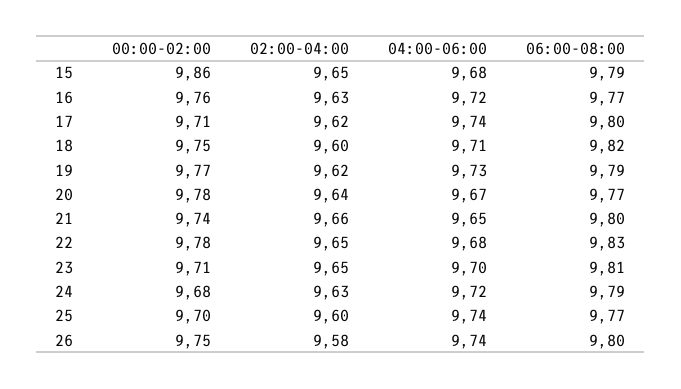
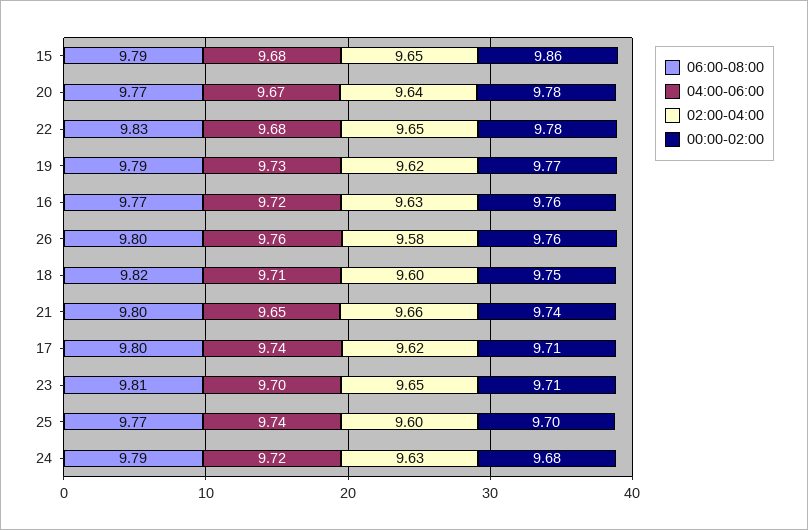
  {
    "00:00-02:00": {
      "15": 9.86,
      "16": 9.76,
      "17": 9.71,
      "18": 9.75,
      "19": 9.77,
      "20": 9.78,
      "21": 9.74,
      "22": 9.78,
      "23": 9.71,
      "24": 9.68,
      "25": 9.7,
-     "26": 9.75
+     "26": 9.76
    },
    "02:00-04:00": {
      "15": 9.65,
      "16": 9.63,
      "17": 9.62,
      "18": 9.6,
      "19": 9.62,
      "20": 9.64,
      "21": 9.66,
      "22": 9.65,
      "23": 9.65,
      "24": 9.63,
      "25": 9.6,
      "26": 9.58
    },
    "04:00-06:00": {
      "15": 9.68,
      "16": 9.72,
      "17": 9.74,
      "18": 9.71,
      "19": 9.73,
      "20": 9.67,
      "21": 9.65,
      "22": 9.68,
      "23": 9.7,
      "24": 9.72,
      "25": 9.74,
-     "26": 9.74
+     "26": 9.76
    },
    "06:00-08:00": {
      "15": 9.79,
      "16": 9.77,
      "17": 9.8,
      "18": 9.82,
      "19": 9.79,
      "20": 9.77,
      "21": 9.8,
      "22": 9.83,
      "23": 9.81,
      "24": 9.79,
      "25": 9.77,
      "26": 9.8
    }
  }

